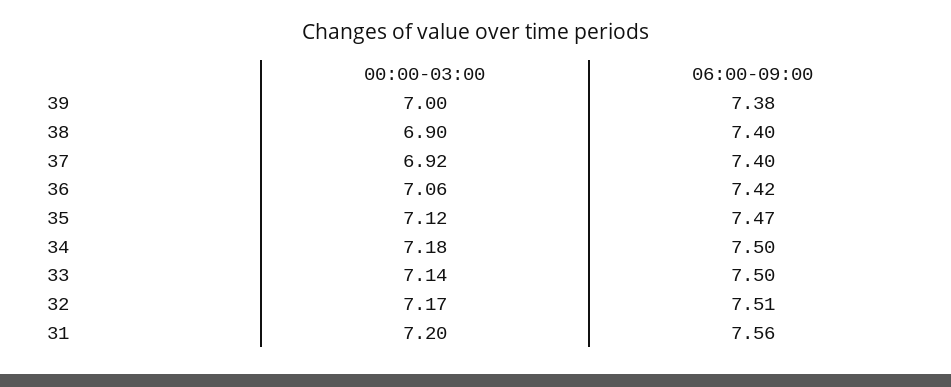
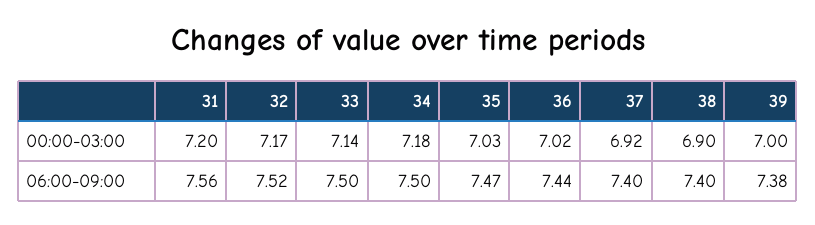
  {
    "00:00-03:00": {
      "39": 7,
      "38": 6.9,
      "37": 6.92,
-     "36": 7.06,
+     "36": 7.02,
-     "35": 7.12,
+     "35": 7.03,
      "34": 7.18,
      "33": 7.14,
      "32": 7.17,
      "31": 7.2
    },
    "06:00-09:00": {
      "39": 7.38,
      "38": 7.4,
      "37": 7.4,
-     "36": 7.42,
+     "36": 7.44,
      "35": 7.47,
      "34": 7.5,
      "33": 7.5,
-     "32": 7.51,
+     "32": 7.52,
      "31": 7.56
    }
  }

